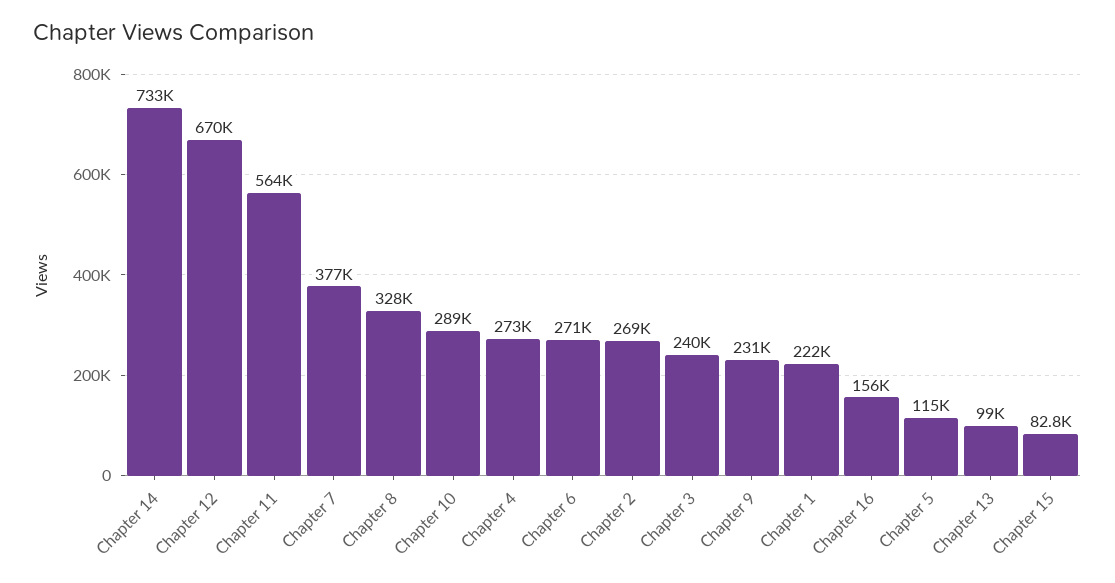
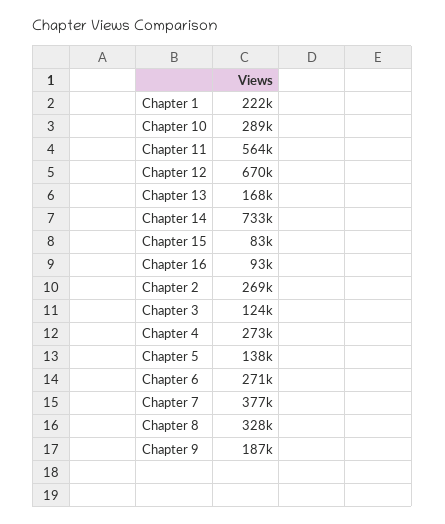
  {
    "Chapter 14": 733000,
    "Chapter 12": 670000,
    "Chapter 11": 564000,
    "Chapter 7": 377000,
    "Chapter 8": 328000,
    "Chapter 10": 289000,
    "Chapter 4": 273000,
    "Chapter 6": 271000,
    "Chapter 2": 269000,
-   "Chapter 3": 240000,
+   "Chapter 3": 124000,
-   "Chapter 9": 231000,
+   "Chapter 9": 187000,
    "Chapter 1": 222000,
-   "Chapter 16": 156000,
+   "Chapter 16": 93000,
-   "Chapter 5": 115000,
+   "Chapter 5": 138000,
-   "Chapter 13": 99000,
+   "Chapter 13": 168000,
    "Chapter 15": 82800
  }

